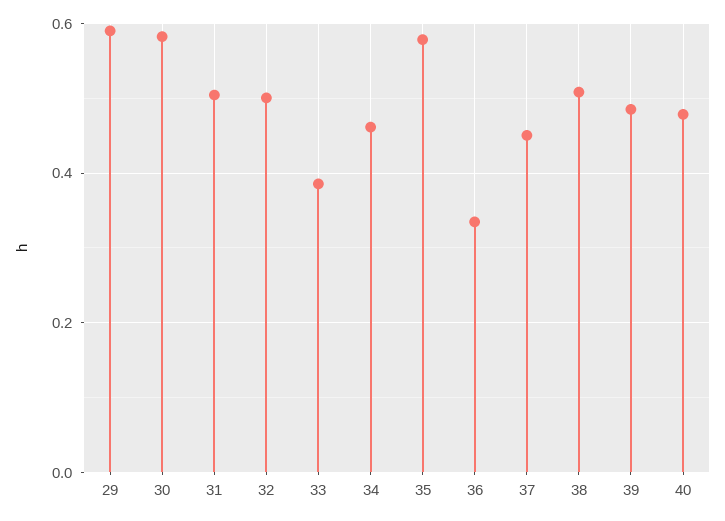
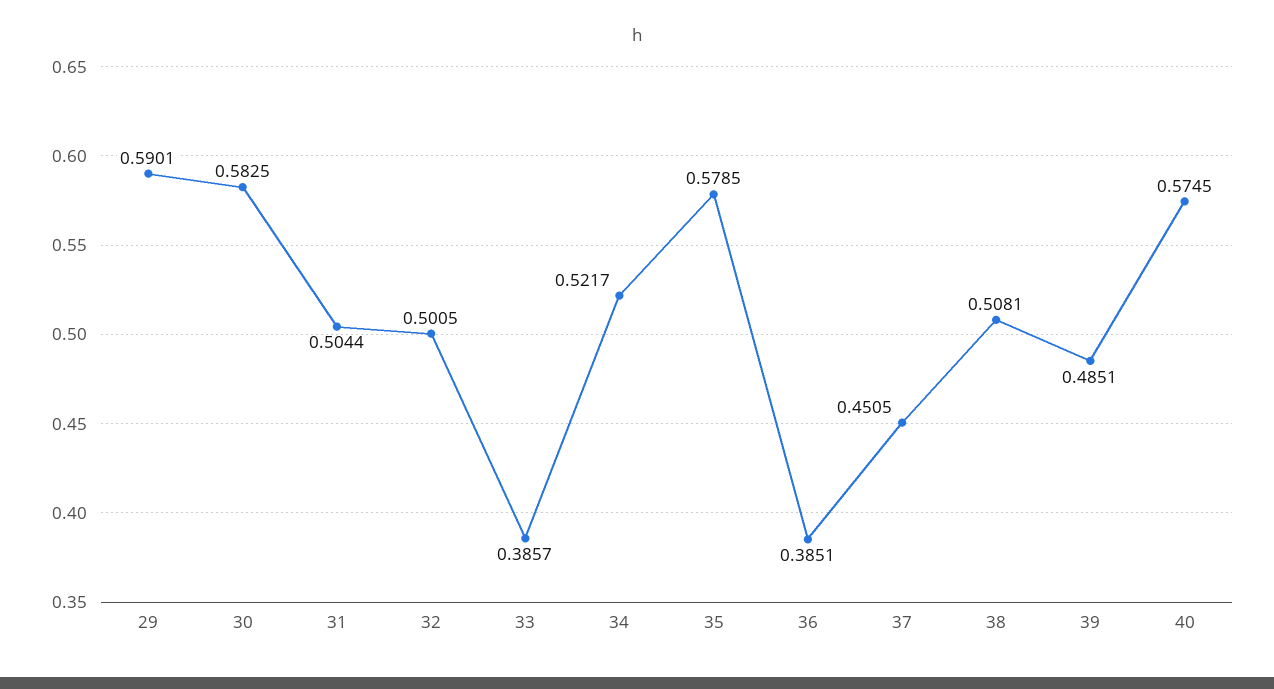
  {
    "29": 0.5901,
    "30": 0.5825,
    "31": 0.5044,
    "32": 0.5005,
    "33": 0.3857,
-   "34": 0.46,
+   "34": 0.5217,
    "35": 0.5785,
-   "36": 0.34,
+   "36": 0.3851,
    "37": 0.4505,
    "38": 0.5081,
    "39": 0.4851,
-   "40": 0.48
+   "40": 0.5745
  }

